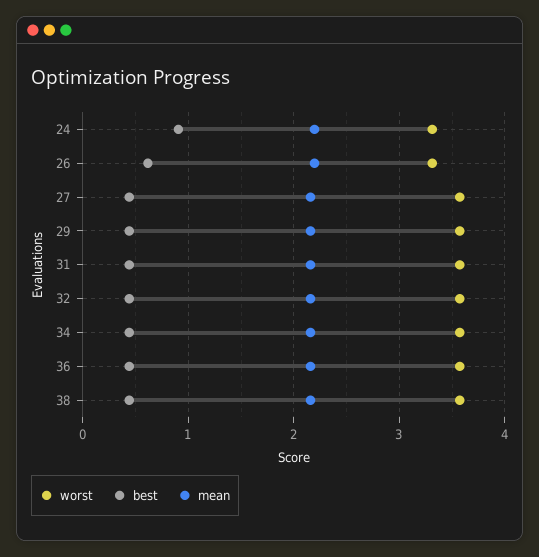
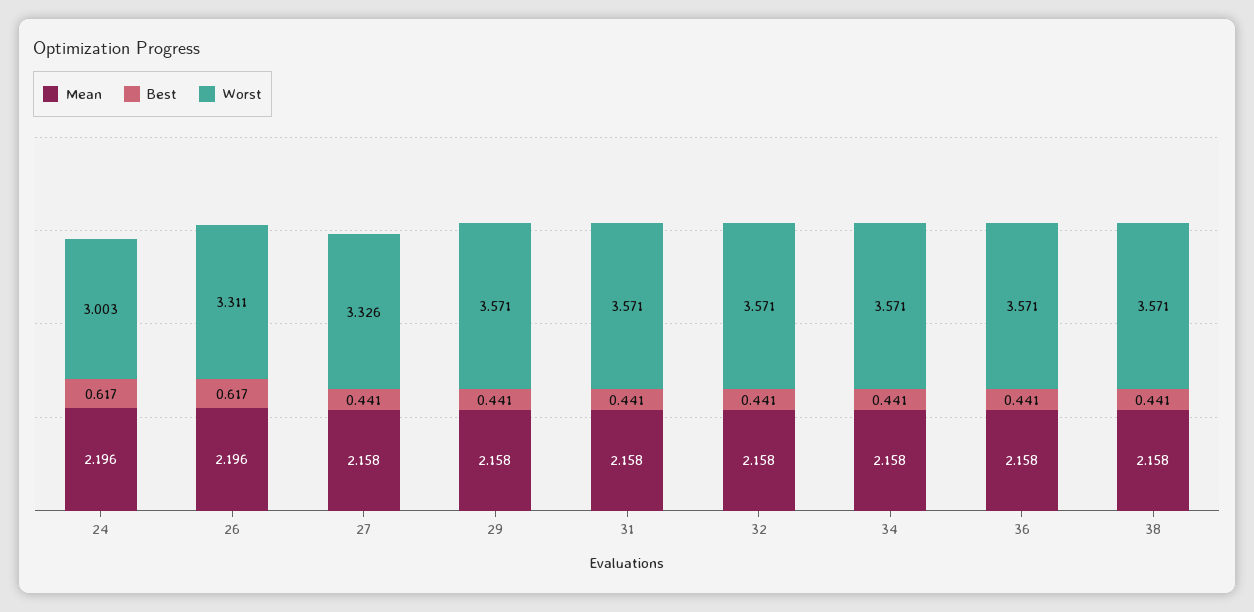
  {
    "worst": {
-     "24": 3.3,
+     "24": 3.003,
      "26": 3.311,
-     "27": 3.6,
+     "27": 3.326,
      "29": 3.571,
      "31": 3.571,
      "32": 3.571,
      "34": 3.571,
      "36": 3.571,
      "38": 3.571
    },
    "best": {
-     "24": 0.9,
+     "24": 0.617,
      "26": 0.617,
      "27": 0.441,
      "29": 0.441,
      "31": 0.441,
      "32": 0.441,
      "34": 0.441,
      "36": 0.441,
      "38": 0.441
    },
    "mean": {
      "24": 2.196,
      "26": 2.196,
      "27": 2.158,
      "29": 2.158,
      "31": 2.158,
      "32": 2.158,
      "34": 2.158,
      "36": 2.158,
      "38": 2.158
    }
  }

